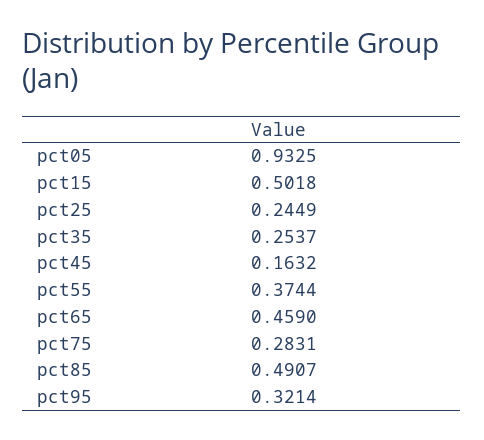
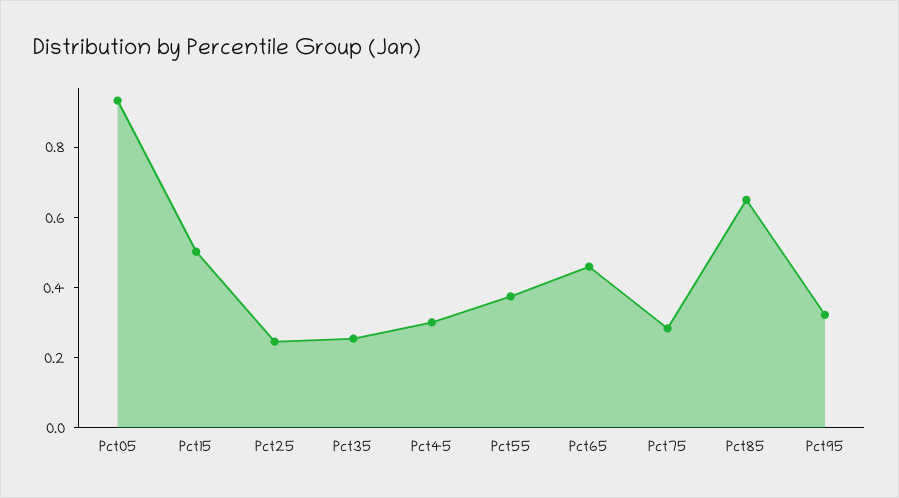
  {
    "pct05": 0.9325,
    "pct15": 0.5018,
    "pct25": 0.2449,
    "pct35": 0.2537,
-   "pct45": 0.1632,
+   "pct45": 0.3,
    "pct55": 0.3744,
    "pct65": 0.459,
    "pct75": 0.2831,
-   "pct85": 0.4907,
+   "pct85": 0.65,
    "pct95": 0.3214
  }

